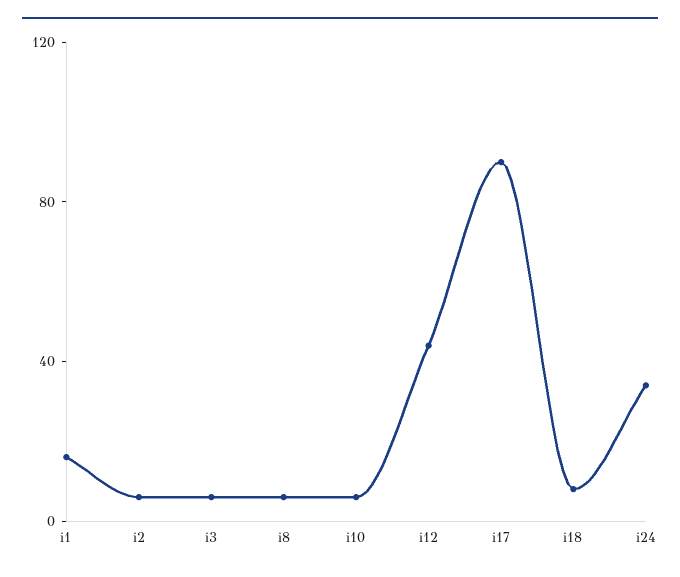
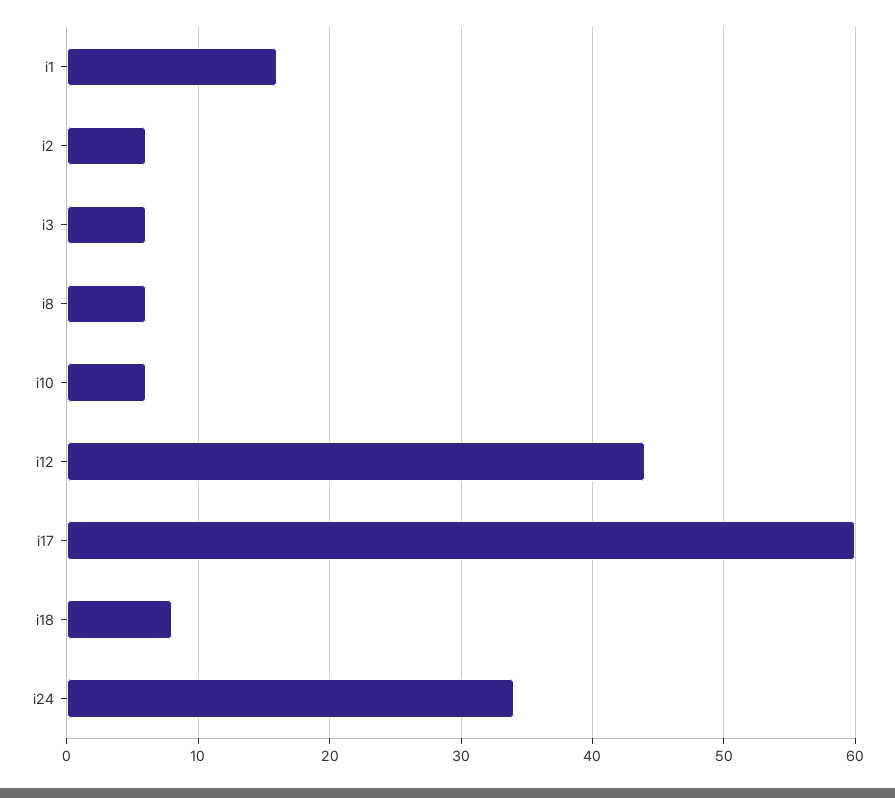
  {
    "i1": 16,
    "i2": 6,
    "i3": 6,
    "i8": 6,
    "i10": 6,
    "i12": 44,
-   "i17": 90,
+   "i17": 60,
    "i18": 8,
    "i24": 34
  }

